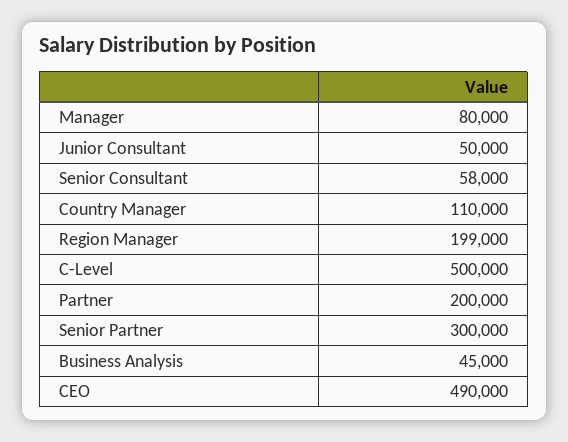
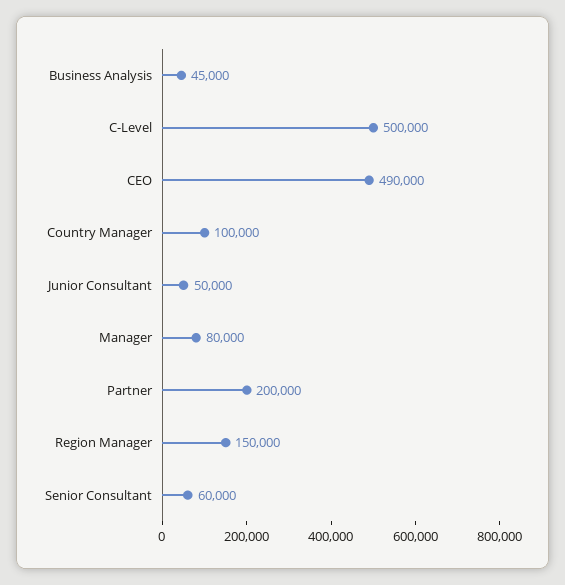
  {
    "Manager": 80000,
    "Junior Consultant": 50000,
-   "Senior Consultant": 58000,
+   "Senior Consultant": 60000,
-   "Country Manager": 110000,
+   "Country Manager": 100000,
-   "Region Manager": 199000,
+   "Region Manager": 150000,
    "C-Level": 500000,
    "Partner": 200000,
-   "Senior Partner": 300000,
    "Business Analysis": 45000,
    "CEO": 490000
  }

